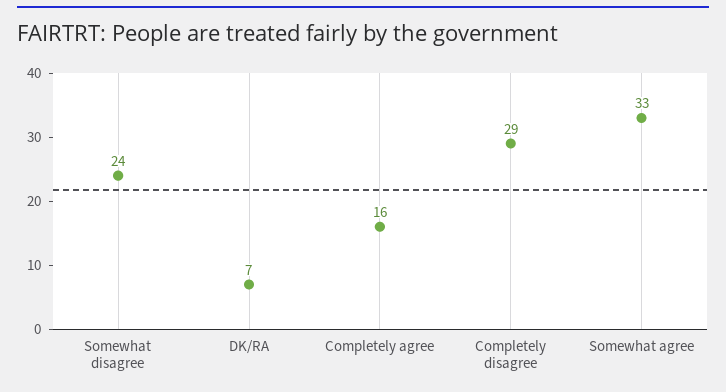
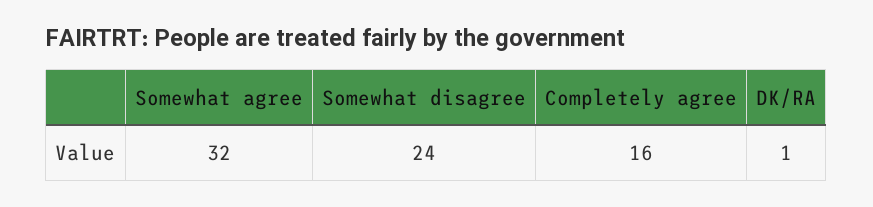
  {
    "Somewhat disagree": 24,
-   "DK/RA": 7,
+   "DK/RA": 1,
    "Completely agree": 16,
-   "Completely disagree": 29,
-   "Somewhat agree": 33
+   "Somewhat agree": 32
  }

